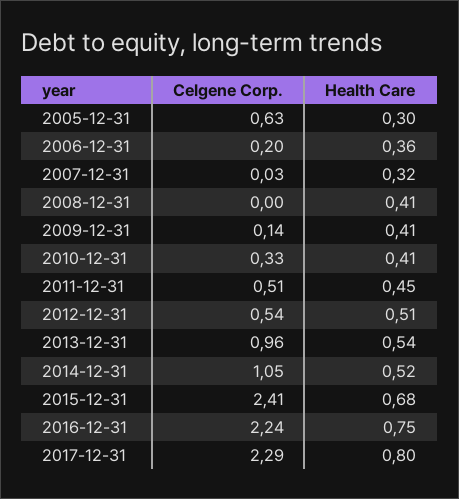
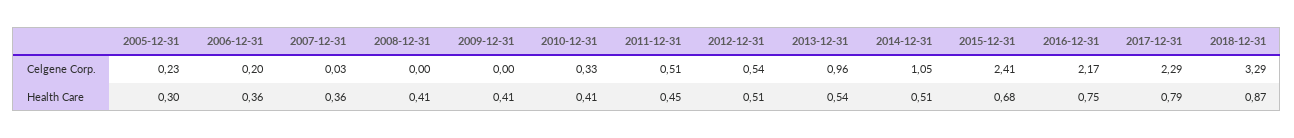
  {
    "Celgene Corp.": {
-     "2005-12-31": 0.63,
+     "2005-12-31": 0.23,
      "2006-12-31": 0.2,
      "2007-12-31": 0.03,
      "2008-12-31": 0,
-     "2009-12-31": 0.14,
+     "2009-12-31": 0,
      "2010-12-31": 0.33,
      "2011-12-31": 0.51,
      "2012-12-31": 0.54,
      "2013-12-31": 0.96,
      "2014-12-31": 1.05,
      "2015-12-31": 2.41,
-     "2016-12-31": 2.24,
+     "2016-12-31": 2.17,
-     "2017-12-31": 2.29
+     "2017-12-31": 2.29,
+     "2018-12-31": 3.29
    },
    "Health Care": {
      "2005-12-31": 0.3,
      "2006-12-31": 0.36,
-     "2007-12-31": 0.32,
+     "2007-12-31": 0.36,
      "2008-12-31": 0.41,
      "2009-12-31": 0.41,
      "2010-12-31": 0.41,
      "2011-12-31": 0.45,
      "2012-12-31": 0.51,
      "2013-12-31": 0.54,
-     "2014-12-31": 0.52,
+     "2014-12-31": 0.51,
      "2015-12-31": 0.68,
      "2016-12-31": 0.75,
-     "2017-12-31": 0.8
+     "2017-12-31": 0.79,
+     "2018-12-31": 0.87
    }
  }

